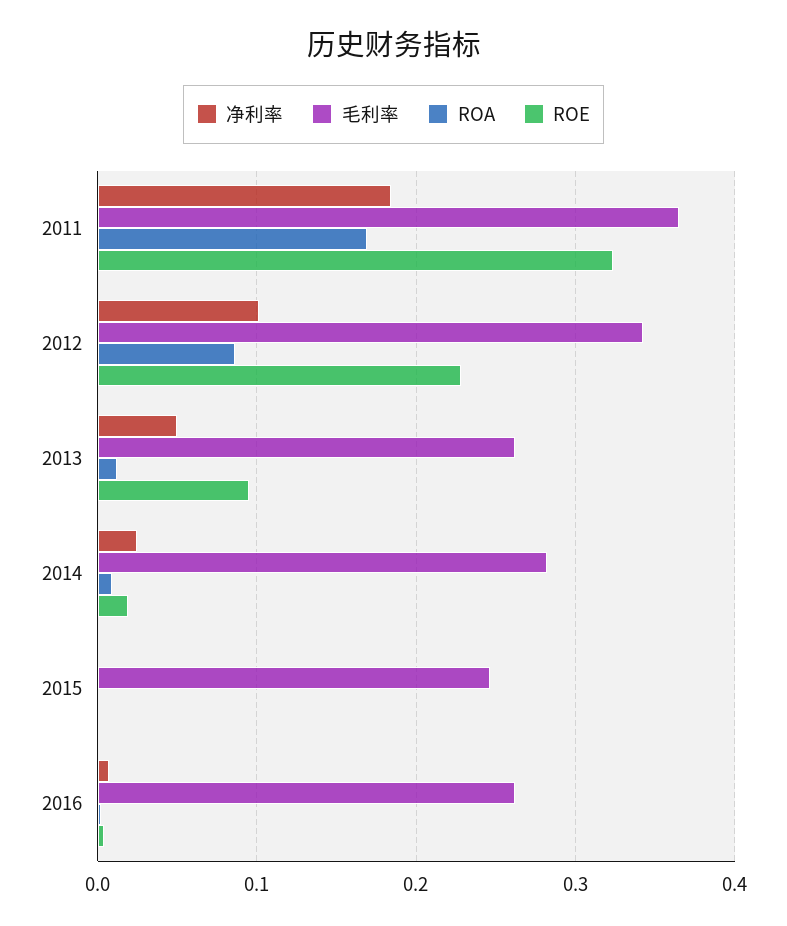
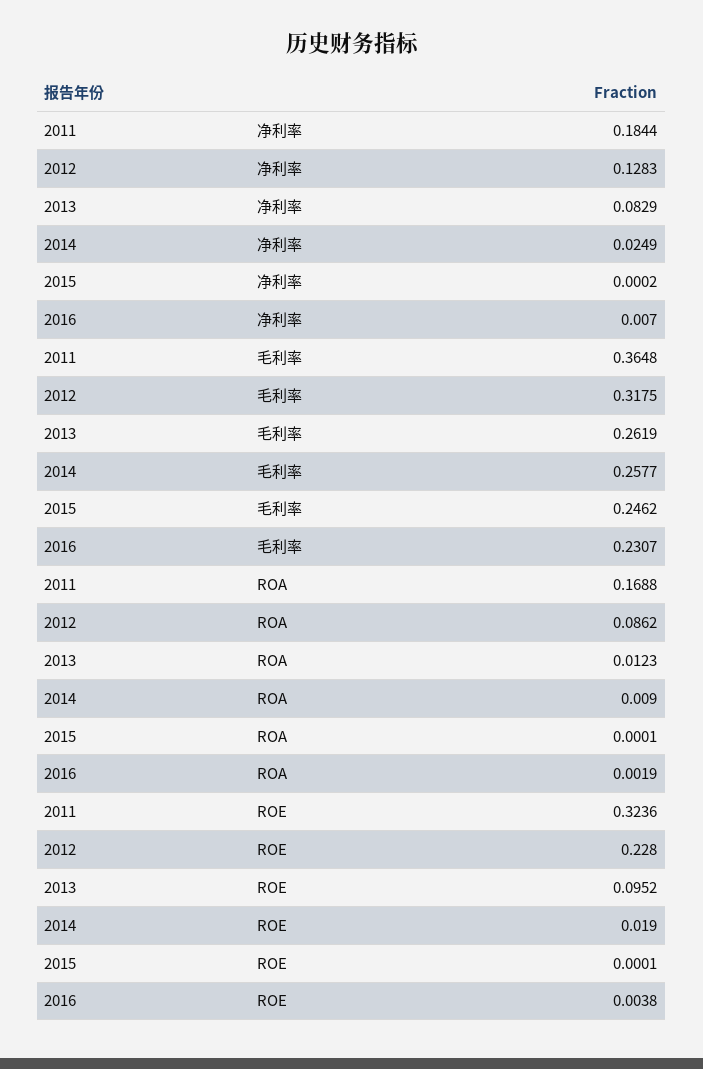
  {
    "净利率": {
      "2011": 0.1844,
-     "2012": 0.1,
+     "2012": 0.1283,
-     "2013": 0.05,
+     "2013": 0.0829,
      "2014": 0.0249,
      "2015": 0.0002,
      "2016": 0.007
    },
    "毛利率": {
      "2011": 0.3648,
-     "2012": 0.34,
+     "2012": 0.3175,
      "2013": 0.2619,
-     "2014": 0.28,
+     "2014": 0.2577,
      "2015": 0.2462,
-     "2016": 0.26
+     "2016": 0.2307
    },
    "ROA": {
      "2011": 0.1688,
      "2012": 0.0862,
      "2013": 0.0123,
      "2014": 0.009,
      "2015": 0.0001,
      "2016": 0.0019
    },
    "ROE": {
      "2011": 0.3236,
      "2012": 0.228,
      "2013": 0.0952,
      "2014": 0.019,
      "2015": 0.0001,
      "2016": 0.0038
    }
  }

